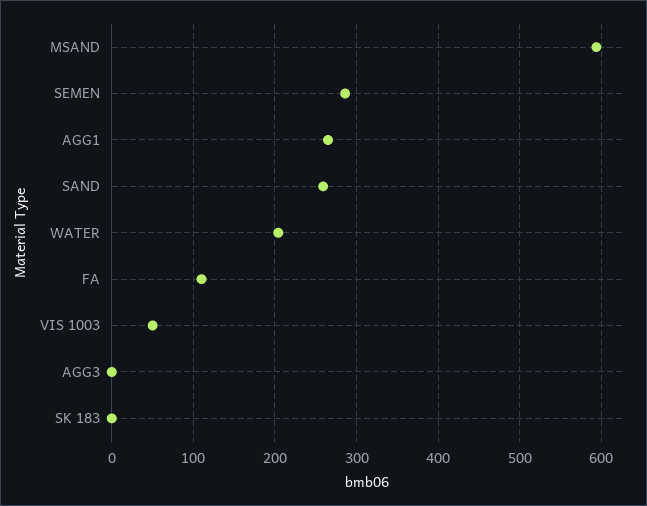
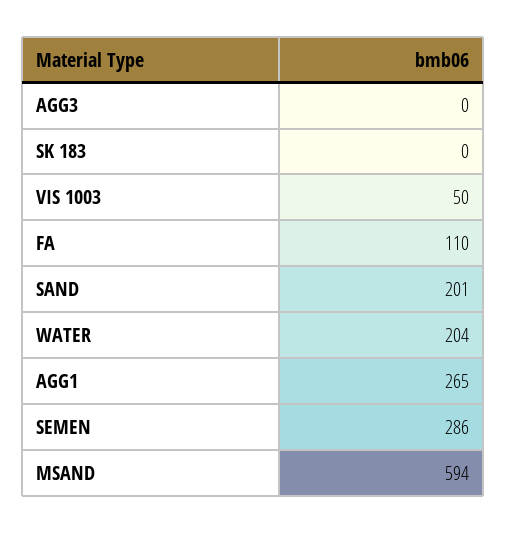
  {
    "MSAND": 594,
    "SEMEN": 286,
    "AGG1": 265,
-   "SAND": 260,
+   "SAND": 201,
    "WATER": 204,
    "FA": 110,
    "VIS 1003": 50,
    "AGG3": 0,
    "SK 183": 0
  }

